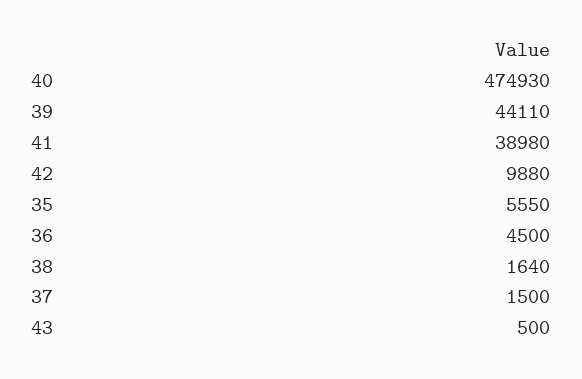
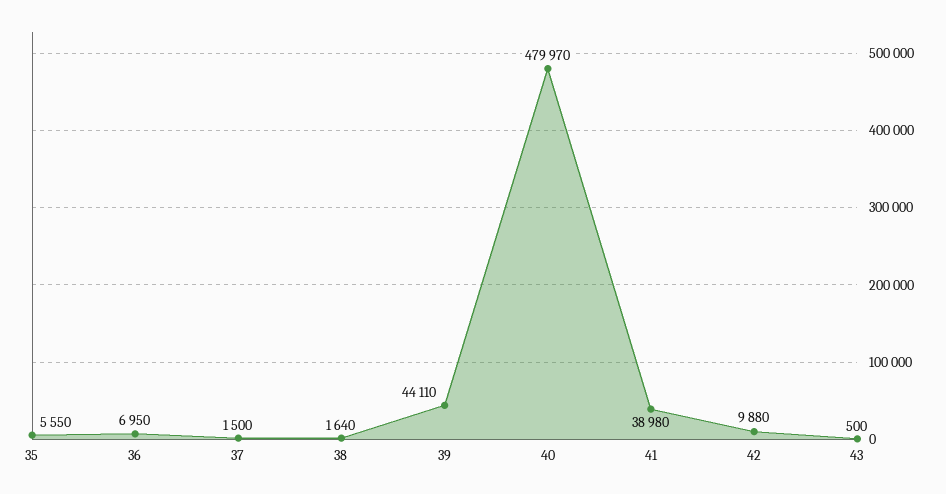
  {
-   "40": 474930,
+   "40": 479970,
    "39": 44110,
    "41": 38980,
    "42": 9880,
    "35": 5550,
-   "36": 4500,
+   "36": 6950,
    "38": 1640,
    "37": 1500,
    "43": 500
  }

